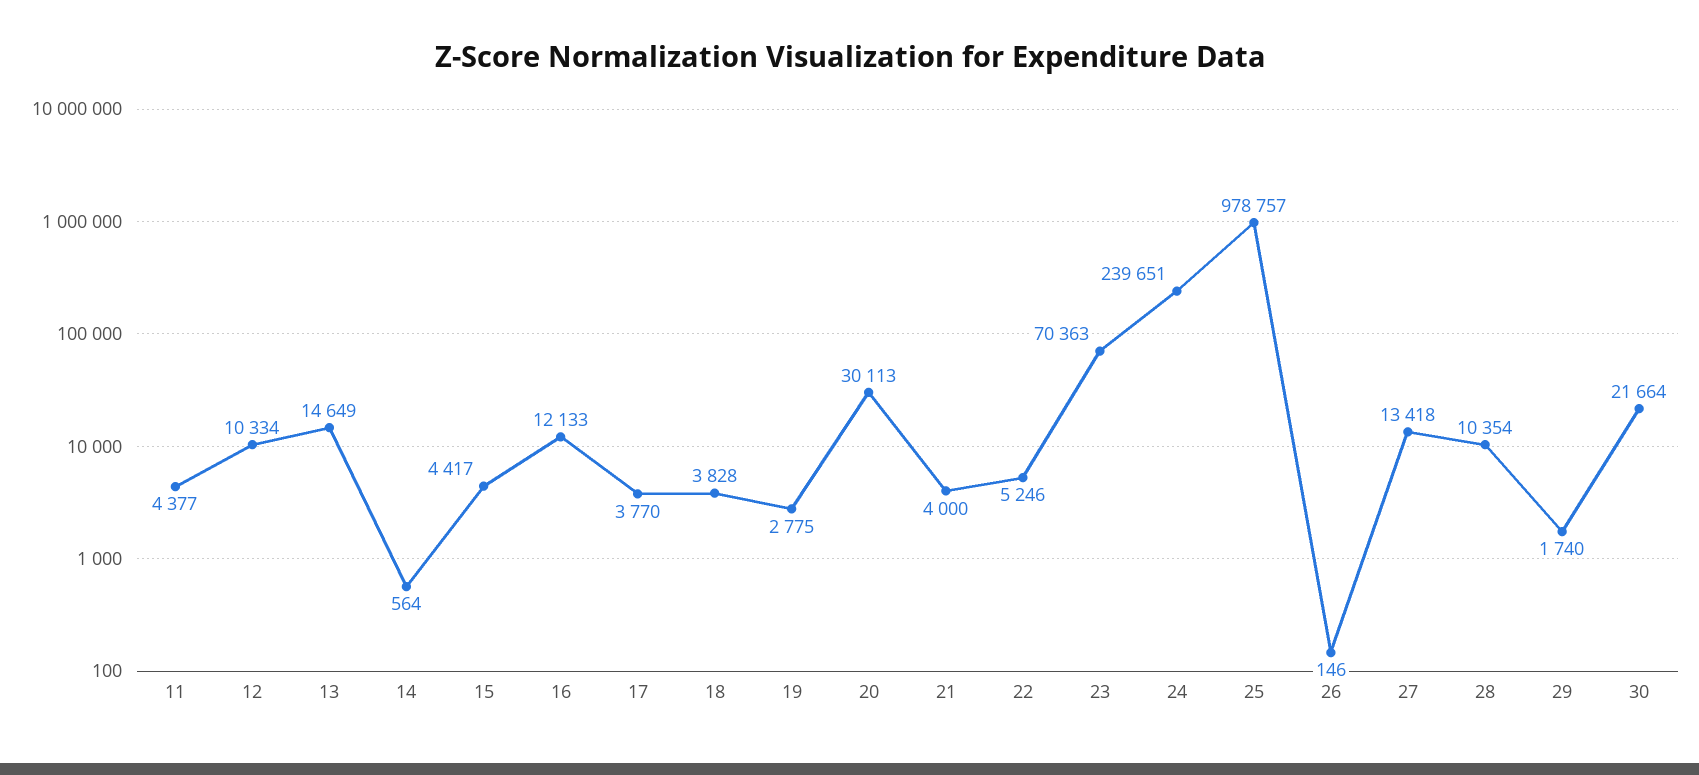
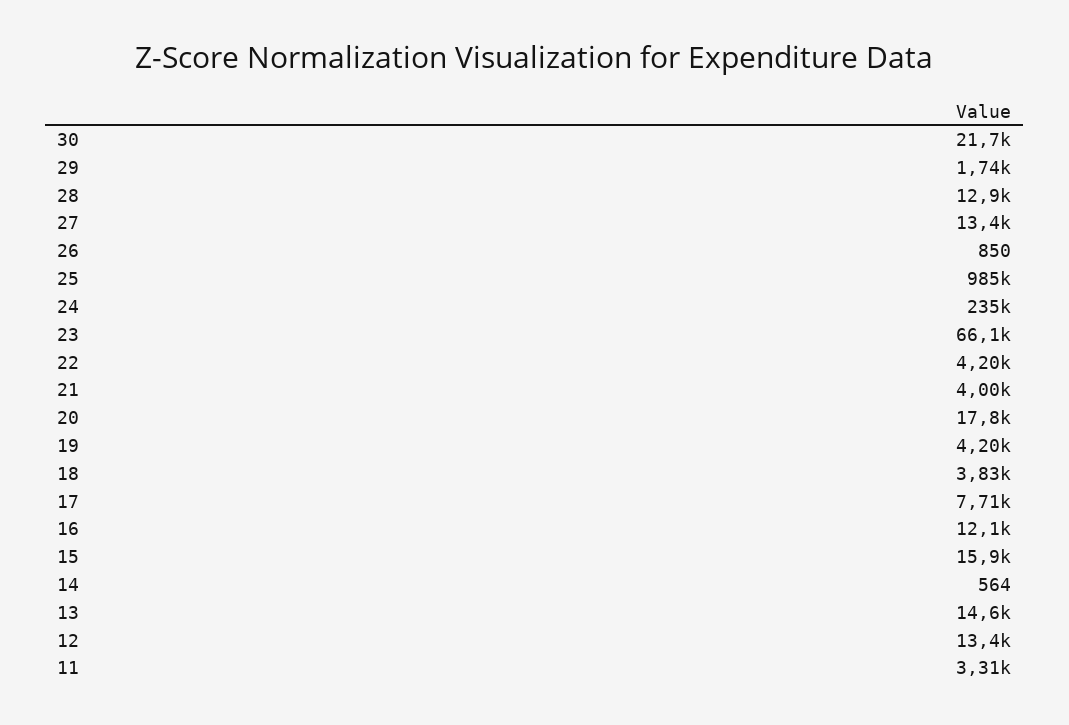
  {
-   "11": 4377,
+   "11": 3310,
-   "12": 10334,
+   "12": 13400,
    "13": 14649,
    "14": 564,
-   "15": 4417,
+   "15": 15900,
    "16": 12133,
-   "17": 3770,
+   "17": 7710,
    "18": 3828,
-   "19": 2775,
+   "19": 4200,
-   "20": 30113,
+   "20": 17800,
    "21": 4000,
-   "22": 5246,
+   "22": 4200,
-   "23": 70363,
+   "23": 66100,
-   "24": 239651,
+   "24": 235000,
-   "25": 978757,
+   "25": 985000,
-   "26": 146,
+   "26": 850,
    "27": 13418,
-   "28": 10354,
+   "28": 12900,
    "29": 1740,
    "30": 21664
  }

